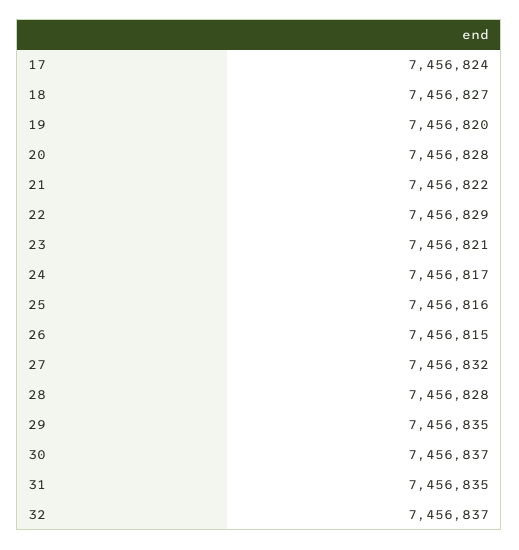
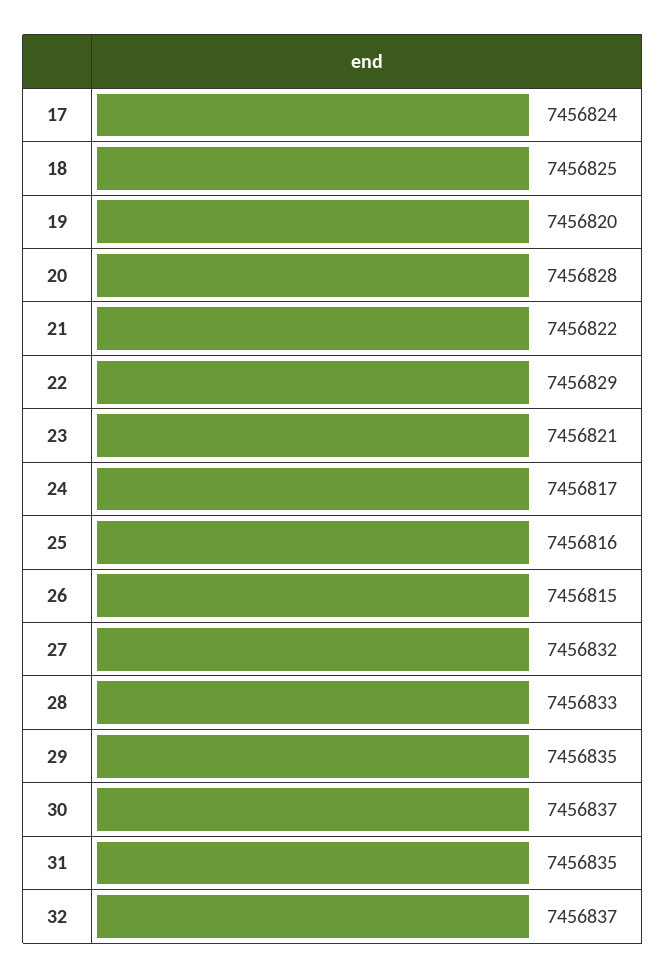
  {
    "17": 7456824,
-   "18": 7456827,
+   "18": 7456825,
    "19": 7456820,
    "20": 7456828,
    "21": 7456822,
    "22": 7456829,
    "23": 7456821,
    "24": 7456817,
    "25": 7456816,
    "26": 7456815,
    "27": 7456832,
-   "28": 7456828,
+   "28": 7456833,
    "29": 7456835,
    "30": 7456837,
    "31": 7456835,
    "32": 7456837
  }

